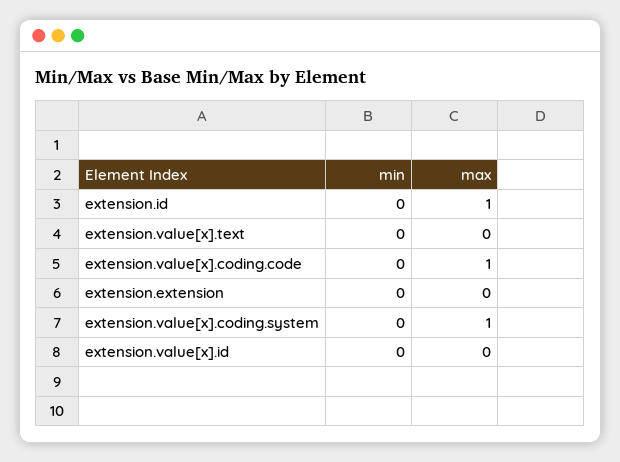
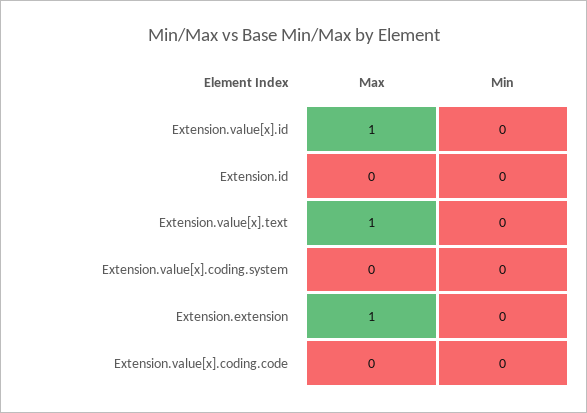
  {
    "min": {
      "extension.id": 0,
      "extension.value[x].text": 0,
      "extension.value[x].coding.code": 0,
      "extension.extension": 0,
      "extension.value[x].coding.system": 0,
      "extension.value[x].id": 0
    },
    "max": {
-     "extension.id": 1,
+     "extension.id": 0,
-     "extension.value[x].text": 0,
+     "extension.value[x].text": 1,
-     "extension.value[x].coding.code": 1,
+     "extension.value[x].coding.code": 0,
-     "extension.extension": 0,
+     "extension.extension": 1,
-     "extension.value[x].coding.system": 1,
+     "extension.value[x].coding.system": 0,
-     "extension.value[x].id": 0
+     "extension.value[x].id": 1
    }
  }

